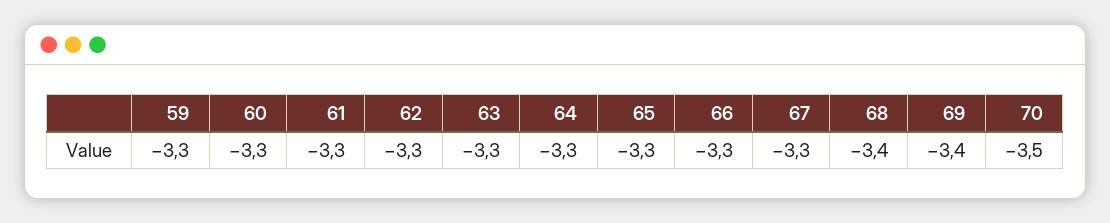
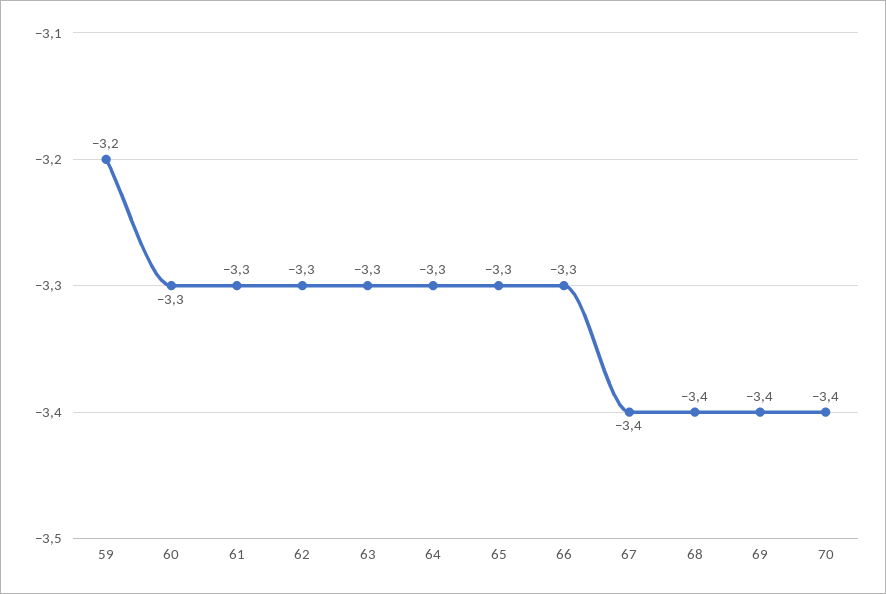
  {
-   "59": -3.3,
+   "59": -3.2,
    "60": -3.3,
    "61": -3.3,
    "62": -3.3,
    "63": -3.3,
    "64": -3.3,
    "65": -3.3,
    "66": -3.3,
-   "67": -3.3,
+   "67": -3.4,
    "68": -3.4,
    "69": -3.4,
-   "70": -3.5
+   "70": -3.4
  }

